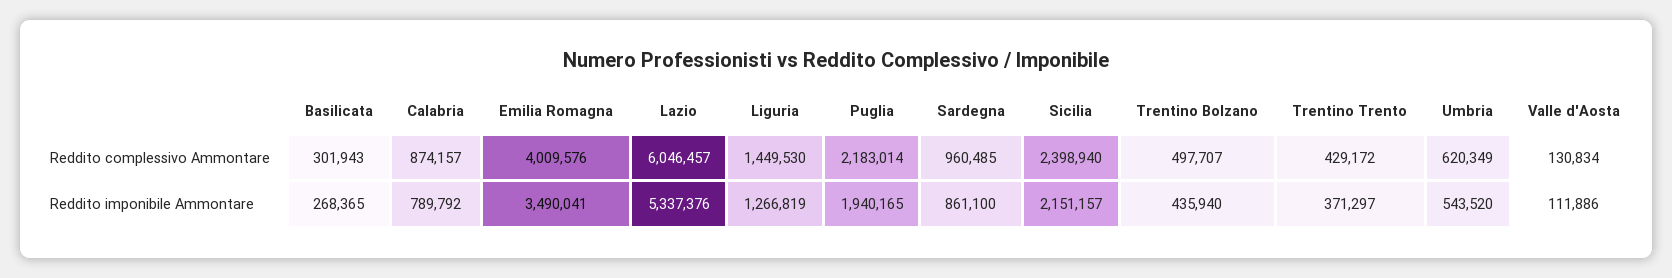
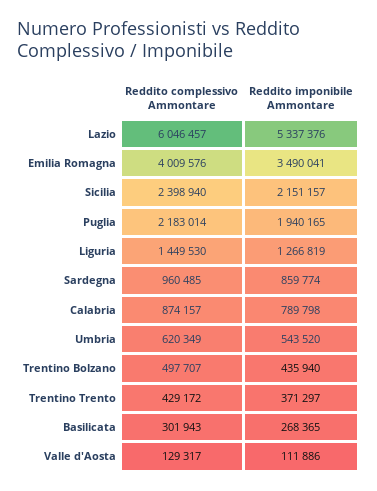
  {
    "Basilicata": {
      "Reddito complessivo Ammontare": 301943,
      "Reddito imponibile Ammontare": 268365
    },
    "Calabria": {
      "Reddito complessivo Ammontare": 874157,
-     "Reddito imponibile Ammontare": 789792
+     "Reddito imponibile Ammontare": 789798
    },
    "Emilia Romagna": {
      "Reddito complessivo Ammontare": 4009576,
      "Reddito imponibile Ammontare": 3490041
    },
    "Lazio": {
      "Reddito complessivo Ammontare": 6046457,
      "Reddito imponibile Ammontare": 5337376
    },
    "Liguria": {
      "Reddito complessivo Ammontare": 1449530,
      "Reddito imponibile Ammontare": 1266819
    },
    "Puglia": {
      "Reddito complessivo Ammontare": 2183014,
      "Reddito imponibile Ammontare": 1940165
    },
    "Sardegna": {
      "Reddito complessivo Ammontare": 960485,
-     "Reddito imponibile Ammontare": 861100
+     "Reddito imponibile Ammontare": 859774
    },
    "Sicilia": {
      "Reddito complessivo Ammontare": 2398940,
      "Reddito imponibile Ammontare": 2151157
    },
    "Trentino Bolzano": {
      "Reddito complessivo Ammontare": 497707,
      "Reddito imponibile Ammontare": 435940
    },
    "Trentino Trento": {
      "Reddito complessivo Ammontare": 429172,
      "Reddito imponibile Ammontare": 371297
    },
    "Umbria": {
      "Reddito complessivo Ammontare": 620349,
      "Reddito imponibile Ammontare": 543520
    },
    "Valle d'Aosta": {
-     "Reddito complessivo Ammontare": 130834,
+     "Reddito complessivo Ammontare": 129317,
      "Reddito imponibile Ammontare": 111886
    }
  }

